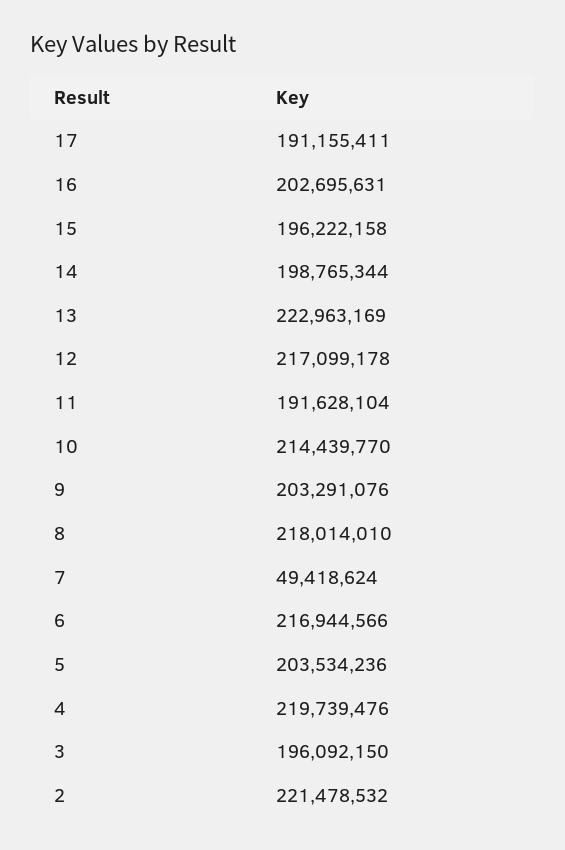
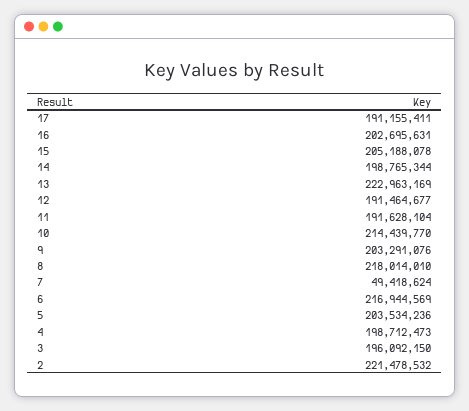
  {
    "17": 191155411,
    "16": 202695631,
-   "15": 196222158,
+   "15": 205188078,
    "14": 198765344,
    "13": 222963169,
-   "12": 217099178,
+   "12": 191464677,
    "11": 191628104,
    "10": 214439770,
    "9": 203291076,
    "8": 218014010,
    "7": 49418624,
-   "6": 216944566,
+   "6": 216944569,
    "5": 203534236,
-   "4": 219739476,
+   "4": 198712473,
    "3": 196092150,
    "2": 221478532
  }

